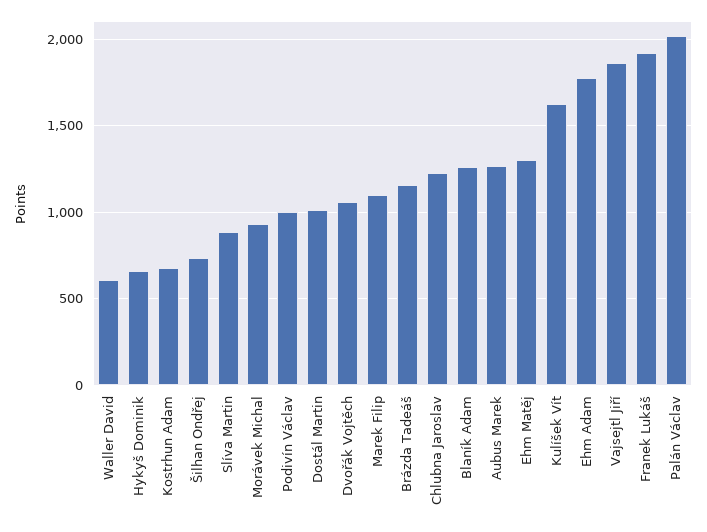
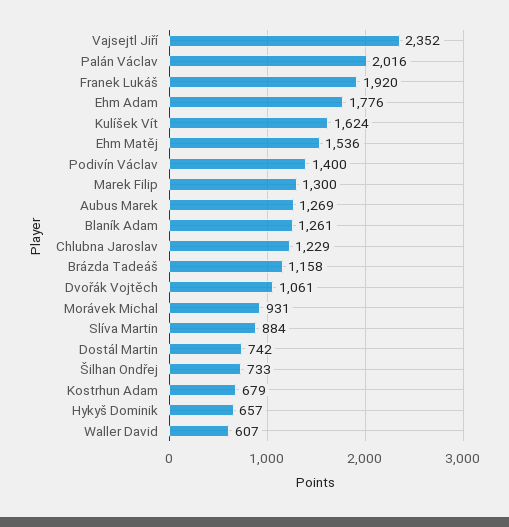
  {
    "Waller David": 607,
    "Hykyš Dominik": 657,
    "Kostrhun Adam": 679,
    "Šilhan Ondřej": 733,
    "Slíva Martin": 884,
    "Morávek Michal": 931,
-   "Podivín Václav": 1000,
+   "Podivín Václav": 1400,
-   "Dostál Martin": 1000,
+   "Dostál Martin": 742,
    "Dvořák Vojtěch": 1061,
-   "Marek Filip": 1100,
+   "Marek Filip": 1300,
    "Brázda Tadeáš": 1158,
    "Chlubna Jaroslav": 1229,
    "Blaník Adam": 1261,
    "Aubus Marek": 1269,
-   "Ehm Matěj": 1300,
+   "Ehm Matěj": 1536,
    "Kulíšek Vít": 1624,
    "Ehm Adam": 1776,
-   "Vajsejtl Jiří": 1850,
+   "Vajsejtl Jiří": 2352,
    "Franek Lukáš": 1920,
    "Palán Václav": 2016
  }

